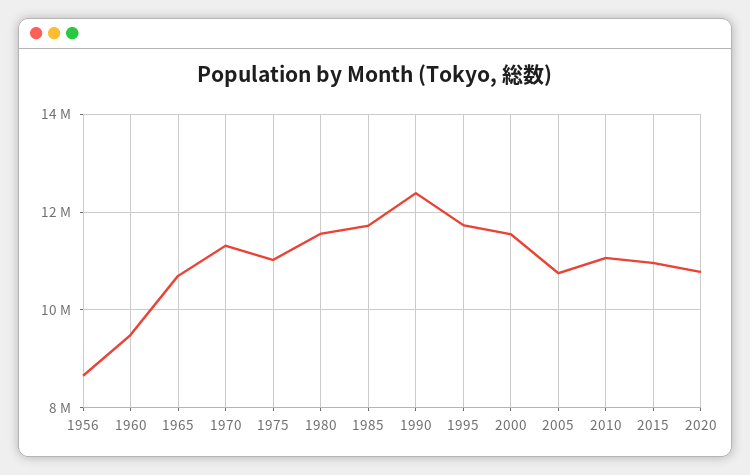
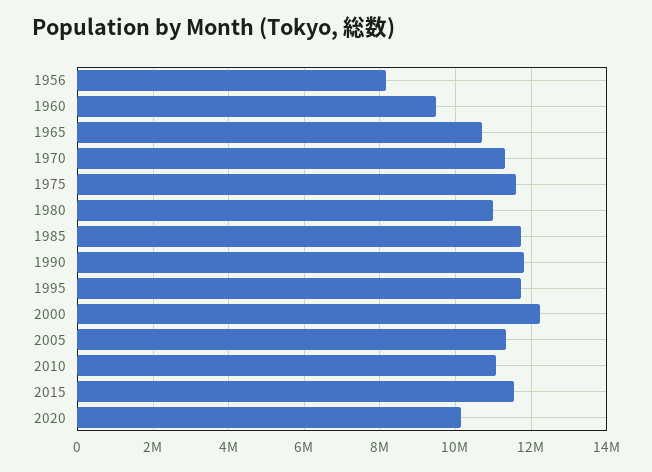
  {
-   "1956": 8600000,
+   "1956": 8200000,
    "1960": 9400000,
    "1965": 10600000,
    "1970": 11400000,
-   "1975": 11000000,
+   "1975": 11600000,
-   "1980": 11600000,
+   "1980": 11000000,
    "1985": 11800000,
-   "1990": 12400000,
+   "1990": 11800000,
    "1995": 11800000,
-   "2000": 11600000,
+   "2000": 12200000,
-   "2005": 10800000,
+   "2005": 11400000,
    "2010": 11000000,
-   "2015": 11000000,
+   "2015": 11600000,
-   "2020": 10800000
+   "2020": 10200000
  }

